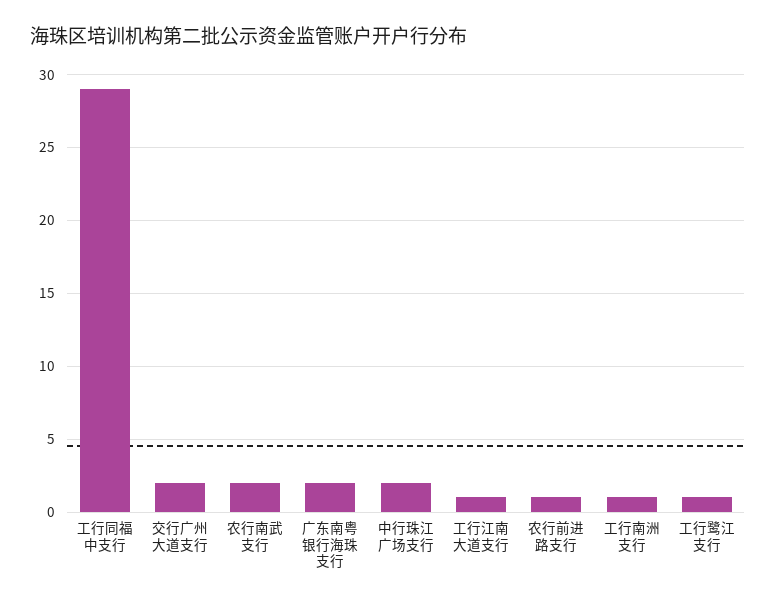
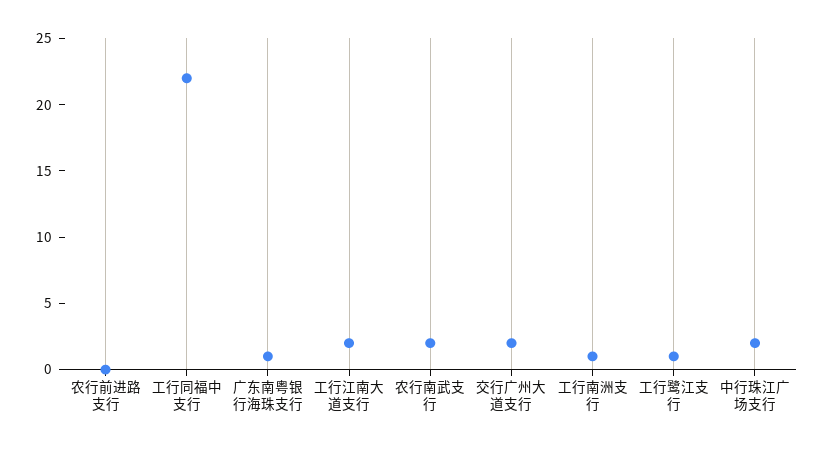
  {
-   "工行同福中支行": 29,
+   "工行同福中支行": 22,
    "交行广州大道支行": 2,
    "农行南武支行": 2,
-   "广东南粤银行海珠支行": 2,
+   "广东南粤银行海珠支行": 1,
    "中行珠江广场支行": 2,
-   "工行江南大道支行": 1,
+   "工行江南大道支行": 2,
-   "农行前进路支行": 1,
+   "农行前进路支行": 0,
    "工行南洲支行": 1,
    "工行鹭江支行": 1
  }

